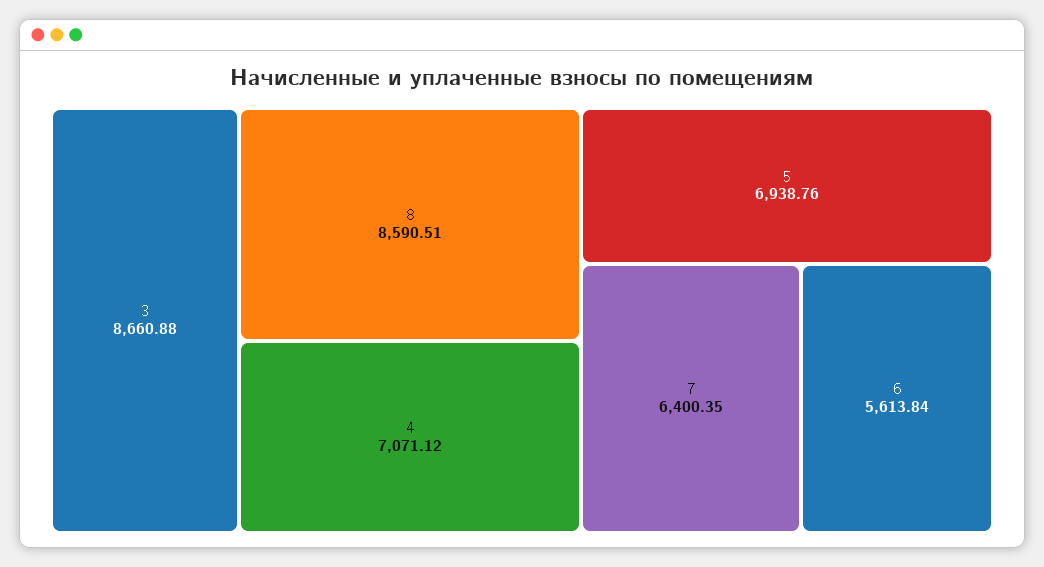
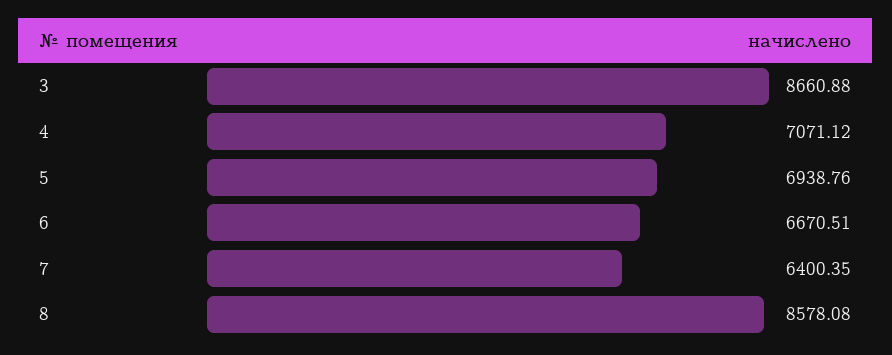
  {
    "3": 8660.88,
-   "8": 8590.51,
+   "8": 8578.08,
    "4": 7071.12,
    "5": 6938.76,
    "7": 6400.35,
-   "6": 5613.84
+   "6": 6670.51
  }

